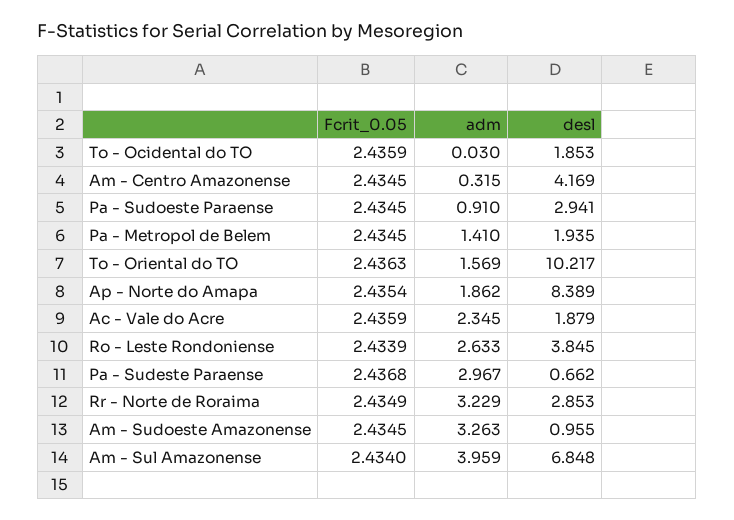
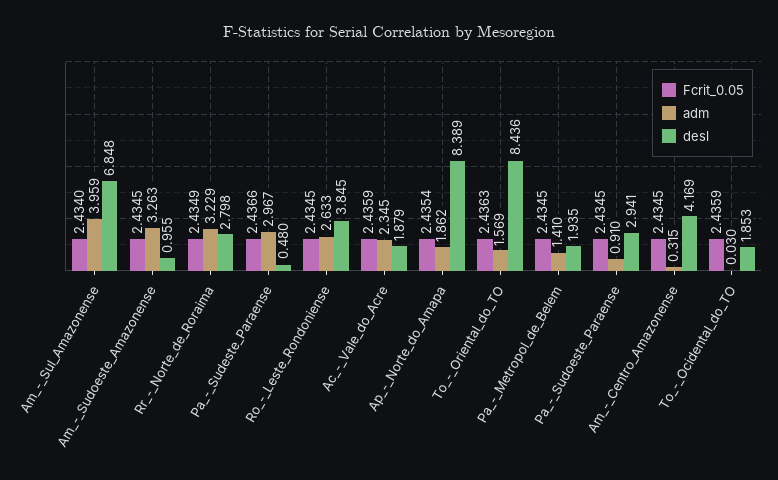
  {
    "Fcrit_0.05": {
      "To - Ocidental do TO": 2.4359,
      "Am - Centro Amazonense": 2.4345,
      "Pa - Sudoeste Paraense": 2.4345,
      "Pa - Metropol de Belem": 2.4345,
      "To - Oriental do TO": 2.4363,
      "Ap - Norte do Amapa": 2.4354,
      "Ac - Vale do Acre": 2.4359,
-     "Ro - Leste Rondoniense": 2.4339,
+     "Ro - Leste Rondoniense": 2.4345,
-     "Pa - Sudeste Paraense": 2.4368,
+     "Pa - Sudeste Paraense": 2.4366,
      "Rr - Norte de Roraima": 2.4349,
      "Am - Sudoeste Amazonense": 2.4345,
      "Am - Sul Amazonense": 2.434
    },
    "adm": {
      "To - Ocidental do TO": 0.03,
      "Am - Centro Amazonense": 0.315,
      "Pa - Sudoeste Paraense": 0.91,
      "Pa - Metropol de Belem": 1.41,
      "To - Oriental do TO": 1.569,
      "Ap - Norte do Amapa": 1.862,
      "Ac - Vale do Acre": 2.345,
      "Ro - Leste Rondoniense": 2.633,
      "Pa - Sudeste Paraense": 2.967,
      "Rr - Norte de Roraima": 3.229,
      "Am - Sudoeste Amazonense": 3.263,
      "Am - Sul Amazonense": 3.959
    },
    "desl": {
      "To - Ocidental do TO": 1.853,
      "Am - Centro Amazonense": 4.169,
      "Pa - Sudoeste Paraense": 2.941,
      "Pa - Metropol de Belem": 1.935,
-     "To - Oriental do TO": 10.217,
+     "To - Oriental do TO": 8.436,
      "Ap - Norte do Amapa": 8.389,
      "Ac - Vale do Acre": 1.879,
      "Ro - Leste Rondoniense": 3.845,
-     "Pa - Sudeste Paraense": 0.662,
+     "Pa - Sudeste Paraense": 0.48,
-     "Rr - Norte de Roraima": 2.853,
+     "Rr - Norte de Roraima": 2.798,
      "Am - Sudoeste Amazonense": 0.955,
      "Am - Sul Amazonense": 6.848
    }
  }

